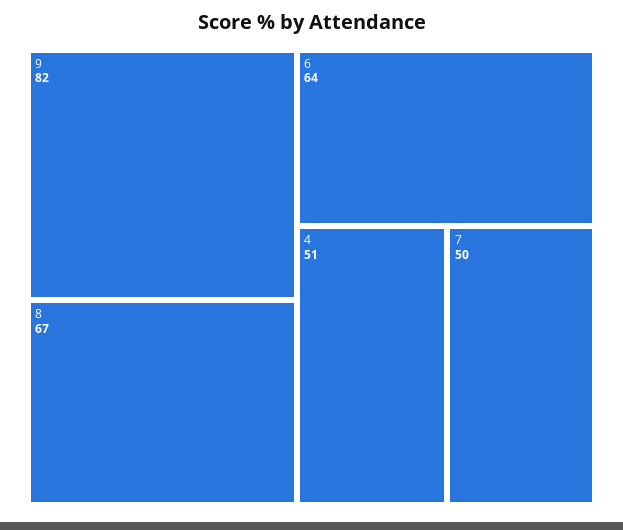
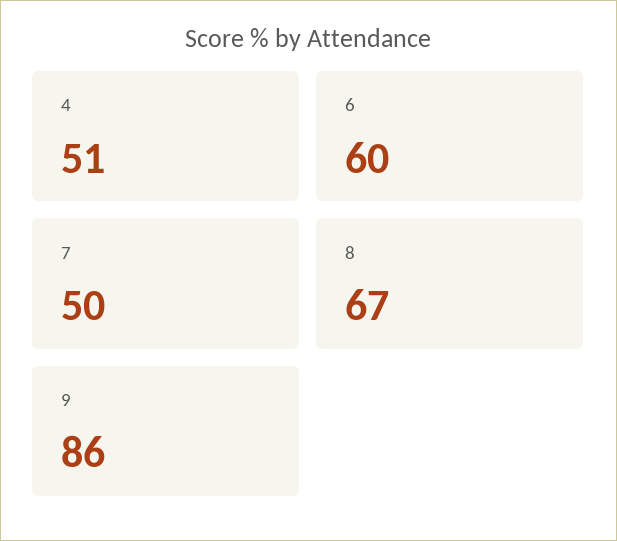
  {
-   "9": 82,
+   "9": 86,
    "8": 67,
-   "6": 64,
+   "6": 60,
    "4": 51,
    "7": 50
  }

